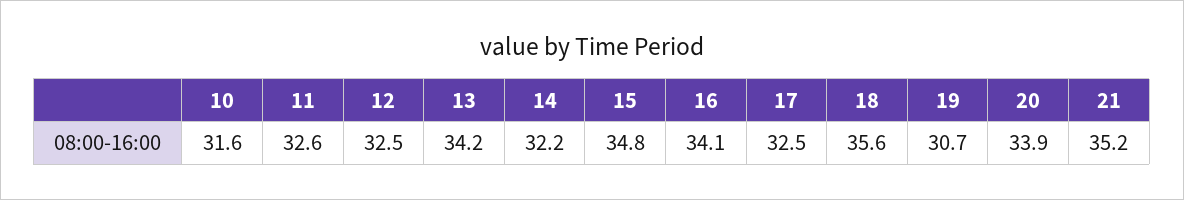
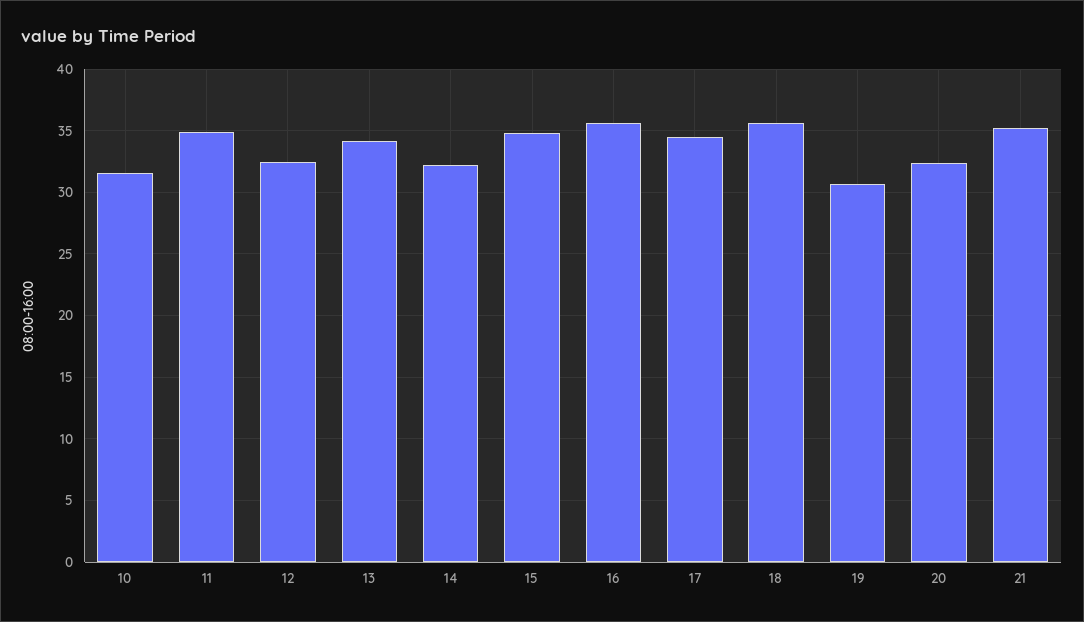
  {
    "10": 31.6,
-   "11": 32.6,
+   "11": 35,
    "12": 32.5,
    "13": 34.2,
    "14": 32.2,
    "15": 34.8,
-   "16": 34.1,
+   "16": 35.5,
-   "17": 32.5,
+   "17": 34.5,
    "18": 35.6,
    "19": 30.7,
-   "20": 33.9,
+   "20": 32.5,
    "21": 35.2
  }

